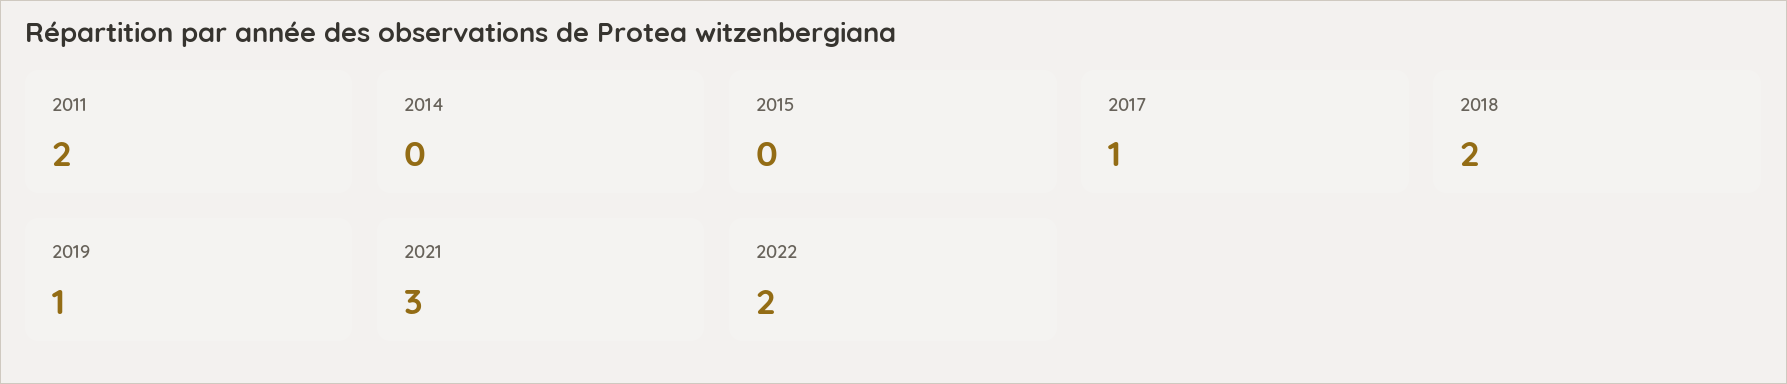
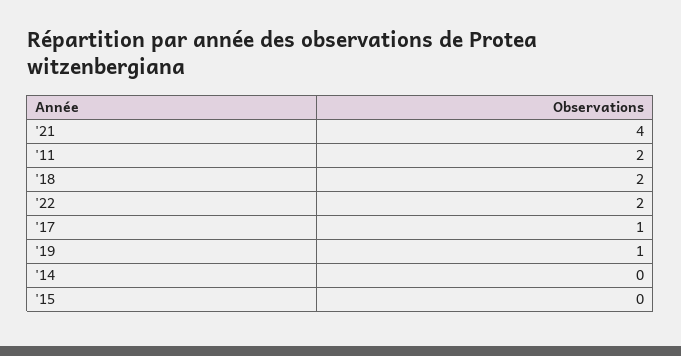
  {
    "2011": 2,
    "2014": 0,
    "2015": 0,
    "2017": 1,
    "2018": 2,
    "2019": 1,
-   "2021": 3,
+   "2021": 4,
    "2022": 2
  }

